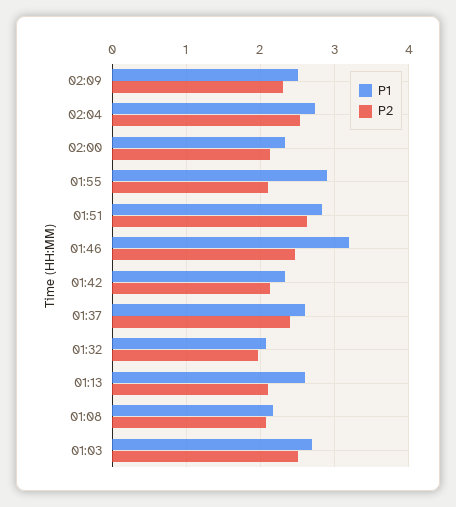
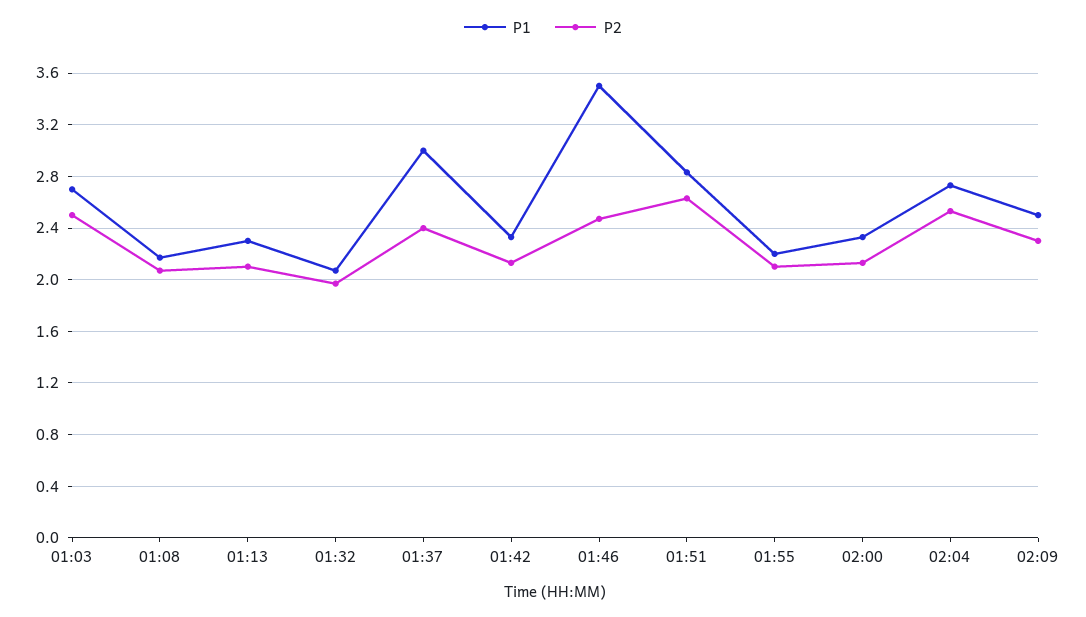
  {
    "P1": {
      "02:09": 2.5,
      "02:04": 2.75,
      "02:00": 2.35,
-     "01:55": 2.9,
+     "01:55": 2.2,
      "01:51": 2.85,
-     "01:46": 3.2,
+     "01:46": 3.5,
      "01:42": 2.35,
-     "01:37": 2.6,
+     "01:37": 3,
      "01:32": 2.05,
-     "01:13": 2.6,
+     "01:13": 2.3,
      "01:08": 2.15,
      "01:03": 2.7
    },
    "P2": {
      "02:09": 2.3,
      "02:04": 2.55,
      "02:00": 2.15,
      "01:55": 2.1,
      "01:51": 2.65,
      "01:46": 2.45,
      "01:42": 2.15,
      "01:37": 2.4,
      "01:32": 1.95,
      "01:13": 2.1,
      "01:08": 2.05,
      "01:03": 2.5
    }
  }

